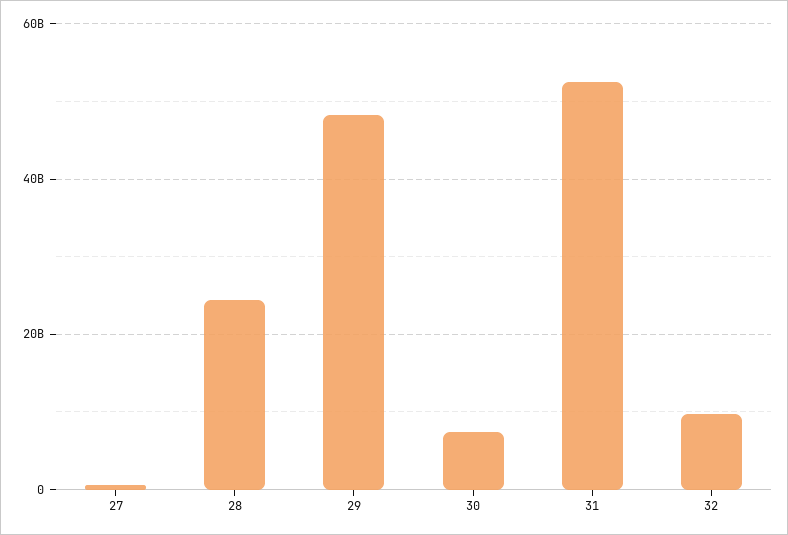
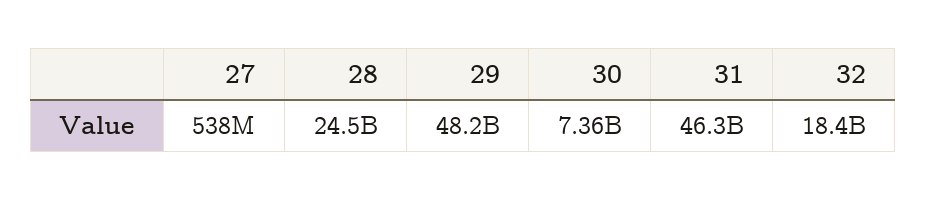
  {
    "27": 538000000,
    "28": 24500000000,
    "29": 48200000000,
    "30": 7360000000,
-   "31": 52000000000,
+   "31": 46300000000,
-   "32": 10000000000
+   "32": 18400000000
  }

